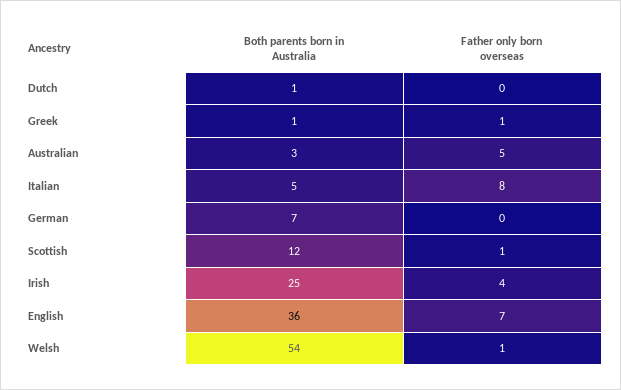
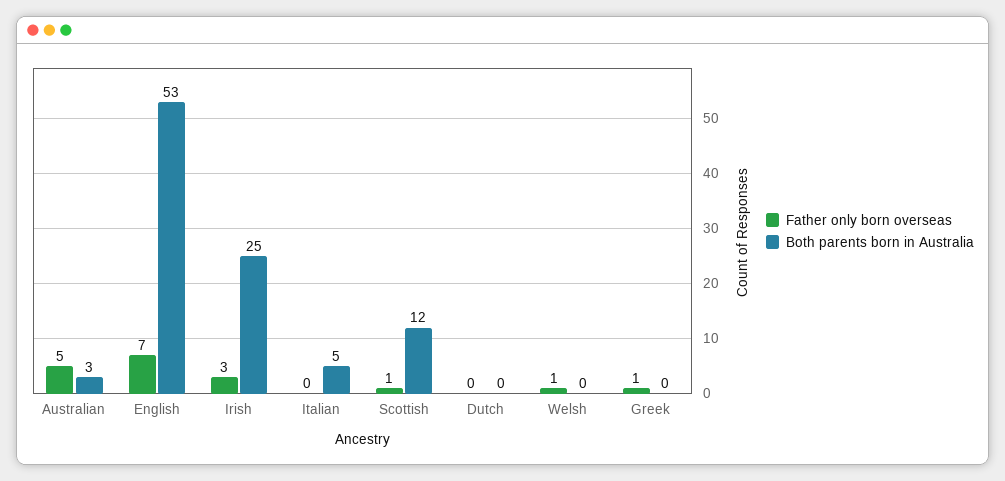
  {
    "Both parents born in Australia": {
-     "Dutch": 1,
+     "Dutch": 0,
-     "Greek": 1,
+     "Greek": 0,
      "Australian": 3,
      "Italian": 5,
-     "German": 7,
      "Scottish": 12,
      "Irish": 25,
-     "English": 36,
+     "English": 53,
-     "Welsh": 54
+     "Welsh": 0
    },
    "Father only born overseas": {
      "Dutch": 0,
      "Greek": 1,
      "Australian": 5,
-     "Italian": 8,
+     "Italian": 0,
-     "German": 0,
      "Scottish": 1,
-     "Irish": 4,
+     "Irish": 3,
      "English": 7,
      "Welsh": 1
    }
  }

